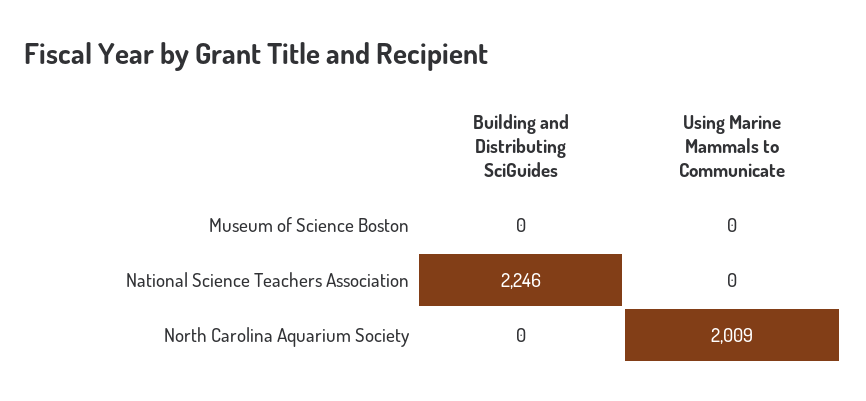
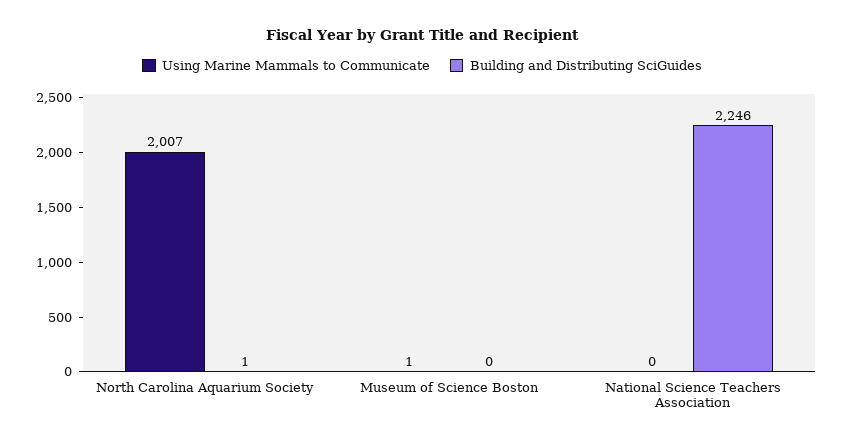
  {
    "Building and Distributing SciGuides": {
      "Museum of Science Boston": 0,
      "National Science Teachers Association": 2246,
-     "North Carolina Aquarium Society": 0
+     "North Carolina Aquarium Society": 1
    },
    "Using Marine Mammals to Communicate": {
-     "Museum of Science Boston": 0,
+     "Museum of Science Boston": 1,
      "National Science Teachers Association": 0,
-     "North Carolina Aquarium Society": 2009
+     "North Carolina Aquarium Society": 2007
    }
  }

